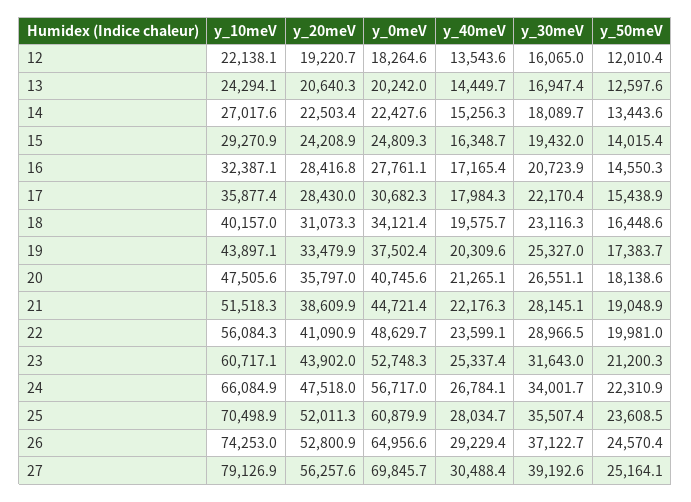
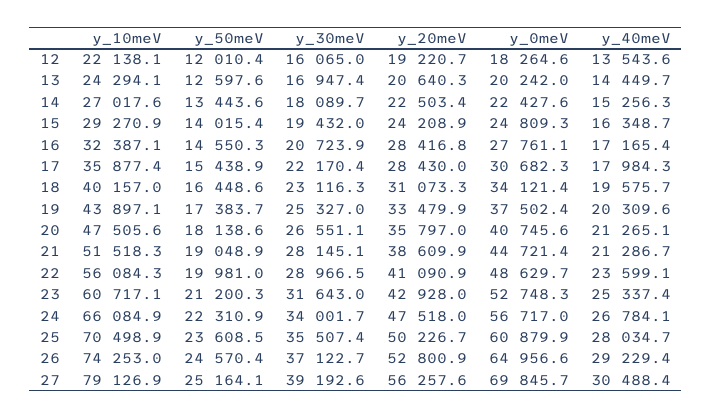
  {
    "y_10meV": {
      "12": 22138.1,
      "13": 24294.1,
      "14": 27017.6,
      "15": 29270.9,
      "16": 32387.1,
      "17": 35877.4,
      "18": 40157,
      "19": 43897.1,
      "20": 47505.6,
      "21": 51518.3,
      "22": 56084.3,
      "23": 60717.1,
      "24": 66084.9,
      "25": 70498.9,
      "26": 74253,
      "27": 79126.9
    },
    "y_20meV": {
      "12": 19220.7,
      "13": 20640.3,
      "14": 22503.4,
      "15": 24208.9,
      "16": 28416.8,
      "17": 28430,
      "18": 31073.3,
      "19": 33479.9,
      "20": 35797,
      "21": 38609.9,
      "22": 41090.9,
-     "23": 43902,
+     "23": 42928,
      "24": 47518,
-     "25": 52011.3,
+     "25": 50226.7,
      "26": 52800.9,
      "27": 56257.6
    },
    "y_0meV": {
      "12": 18264.6,
      "13": 20242,
      "14": 22427.6,
      "15": 24809.3,
      "16": 27761.1,
      "17": 30682.3,
      "18": 34121.4,
      "19": 37502.4,
      "20": 40745.6,
      "21": 44721.4,
      "22": 48629.7,
      "23": 52748.3,
      "24": 56717,
      "25": 60879.9,
      "26": 64956.6,
      "27": 69845.7
    },
    "y_40meV": {
      "12": 13543.6,
      "13": 14449.7,
      "14": 15256.3,
      "15": 16348.7,
      "16": 17165.4,
      "17": 17984.3,
      "18": 19575.7,
      "19": 20309.6,
      "20": 21265.1,
-     "21": 22176.3,
+     "21": 21286.7,
      "22": 23599.1,
      "23": 25337.4,
      "24": 26784.1,
      "25": 28034.7,
      "26": 29229.4,
      "27": 30488.4
    },
    "y_30meV": {
      "12": 16065,
      "13": 16947.4,
      "14": 18089.7,
      "15": 19432,
      "16": 20723.9,
      "17": 22170.4,
      "18": 23116.3,
      "19": 25327,
      "20": 26551.1,
      "21": 28145.1,
      "22": 28966.5,
      "23": 31643,
      "24": 34001.7,
      "25": 35507.4,
      "26": 37122.7,
      "27": 39192.6
    },
    "y_50meV": {
      "12": 12010.4,
      "13": 12597.6,
      "14": 13443.6,
      "15": 14015.4,
      "16": 14550.3,
      "17": 15438.9,
      "18": 16448.6,
      "19": 17383.7,
      "20": 18138.6,
      "21": 19048.9,
      "22": 19981,
      "23": 21200.3,
      "24": 22310.9,
      "25": 23608.5,
      "26": 24570.4,
      "27": 25164.1
    }
  }

